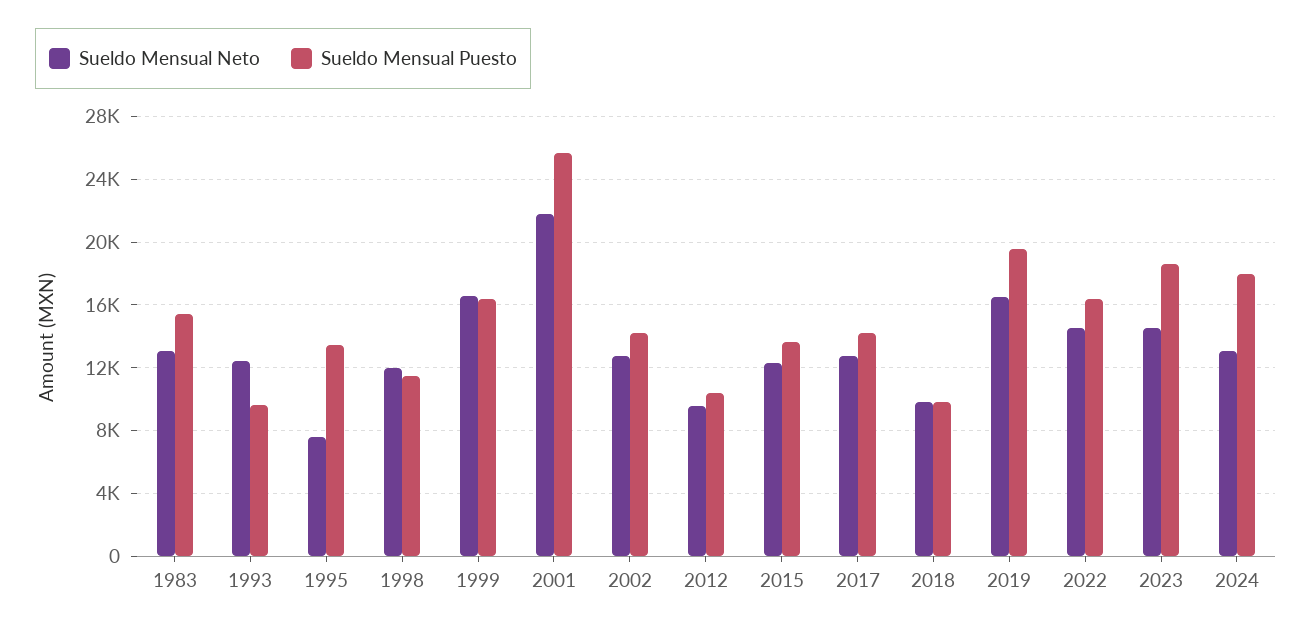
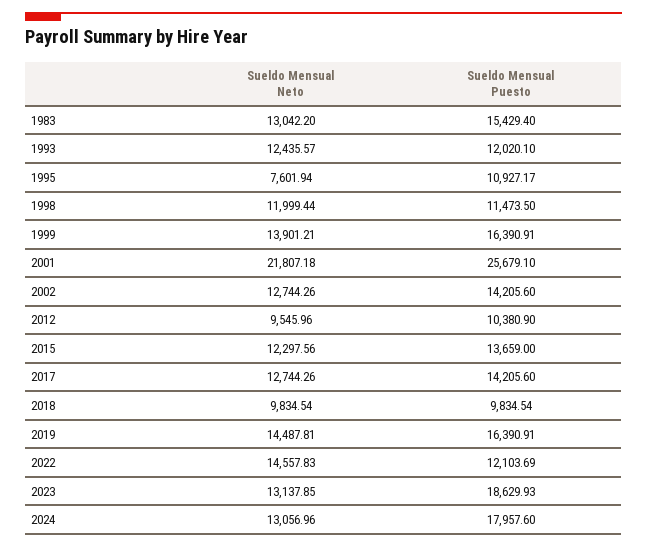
  {
    "Sueldo Mensual Neto": {
      "1983": 13042.2,
      "1993": 12435.57,
      "1995": 7601.94,
      "1998": 11999.44,
-     "1999": 16500,
+     "1999": 13901.21,
      "2001": 21807.18,
      "2002": 12744.26,
      "2012": 9545.96,
      "2015": 12297.56,
      "2017": 12744.26,
      "2018": 9834.54,
-     "2019": 16500,
+     "2019": 14487.81,
      "2022": 14557.83,
-     "2023": 14500,
+     "2023": 13137.85,
      "2024": 13056.96
    },
    "Sueldo Mensual Puesto": {
      "1983": 15429.4,
-     "1993": 9500,
+     "1993": 12020.1,
-     "1995": 13500,
+     "1995": 10927.17,
      "1998": 11473.5,
      "1999": 16390.91,
      "2001": 25679.1,
      "2002": 14205.6,
      "2012": 10380.9,
      "2015": 13659,
      "2017": 14205.6,
      "2018": 9834.54,
-     "2019": 19500,
+     "2019": 16390.91,
-     "2022": 16500,
+     "2022": 12103.69,
      "2023": 18629.93,
      "2024": 17957.6
    }
  }

